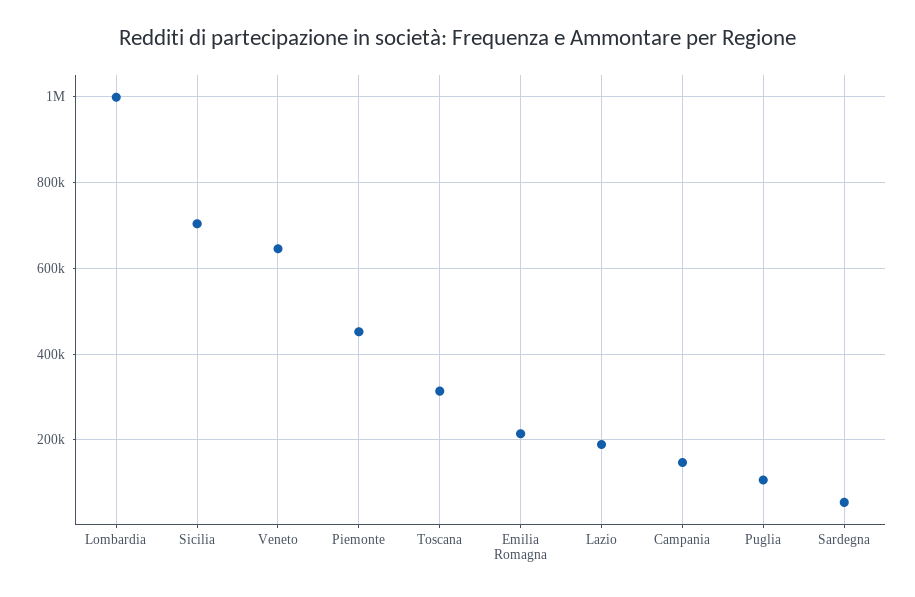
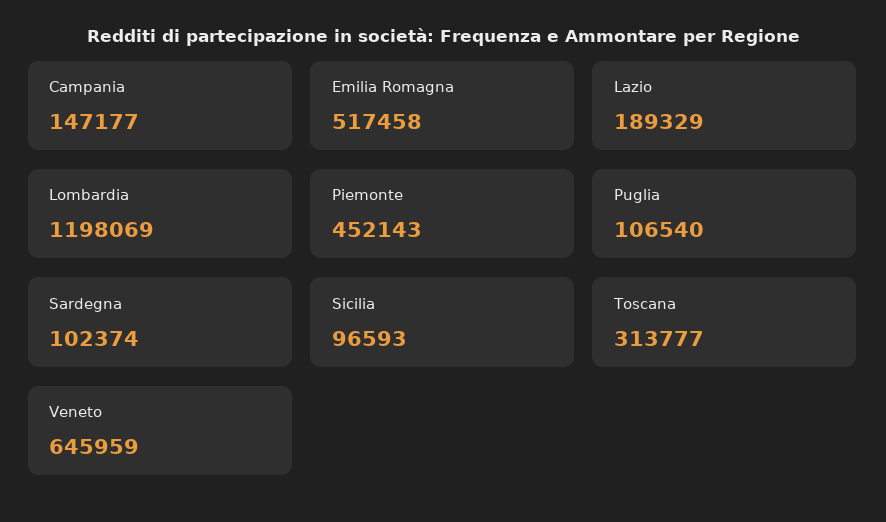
  {
-   "Lombardia": 1000000,
+   "Lombardia": 1198069,
-   "Sicilia": 700000,
+   "Sicilia": 96593,
    "Veneto": 645959,
    "Piemonte": 452143,
    "Toscana": 313777,
-   "Emilia Romagna": 220000,
+   "Emilia Romagna": 517458,
    "Lazio": 189329,
    "Campania": 147177,
    "Puglia": 106540,
-   "Sardegna": 60000
+   "Sardegna": 102374
  }

